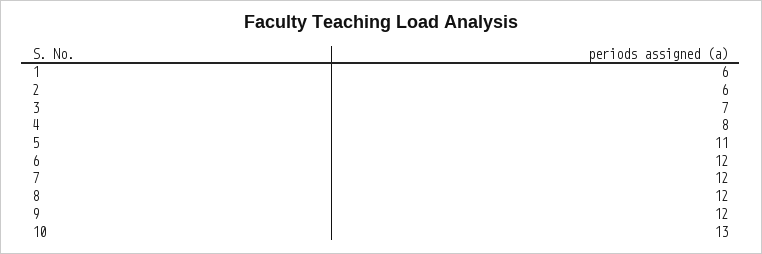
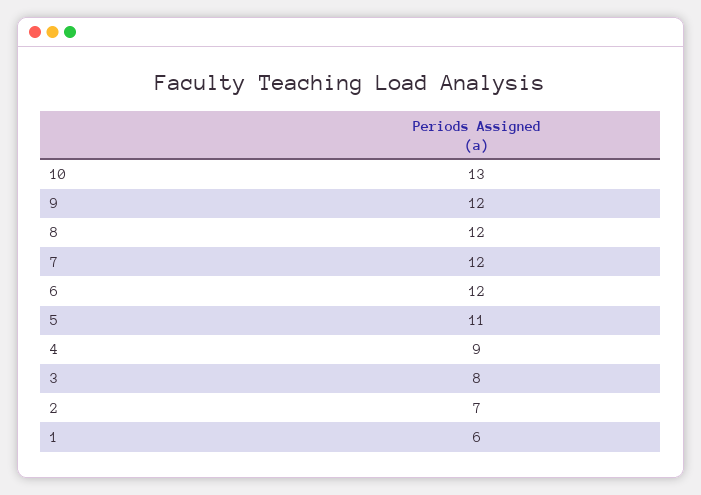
  {
    "1": 6,
-   "2": 6,
+   "2": 7,
-   "3": 7,
+   "3": 8,
-   "4": 8,
+   "4": 9,
    "5": 11,
    "6": 12,
    "7": 12,
    "8": 12,
    "9": 12,
    "10": 13
  }

